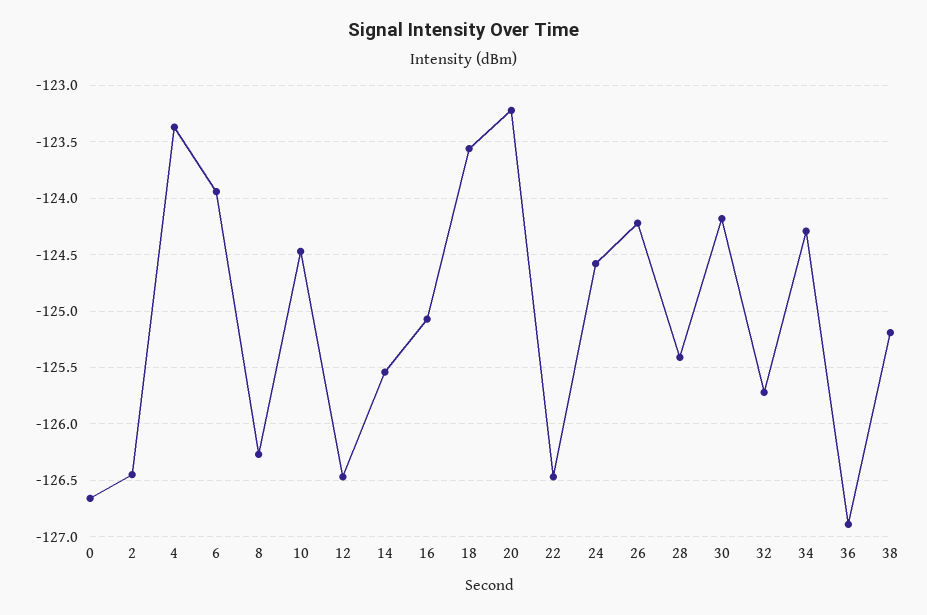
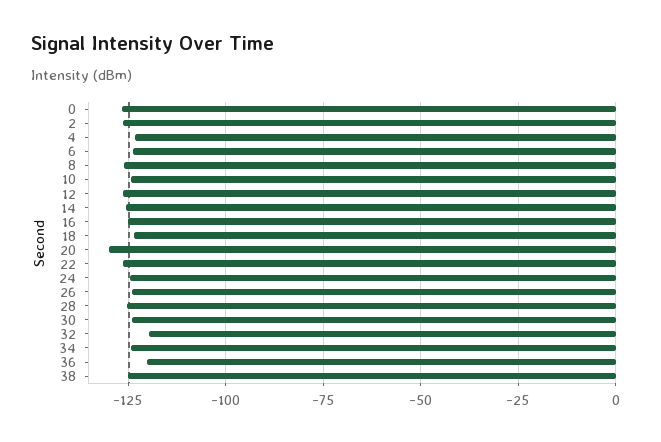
  {
    "0": -126.7,
    "2": -126.5,
    "4": -123.4,
    "6": -123.9,
    "8": -126.3,
    "10": -124.5,
    "12": -126.5,
    "14": -125.5,
    "16": -125.1,
    "18": -123.6,
-   "20": -123.2,
+   "20": -130,
    "22": -126.5,
    "24": -124.6,
    "26": -124.2,
    "28": -125.4,
    "30": -124.2,
-   "32": -125.7,
+   "32": -120,
    "34": -124.3,
-   "36": -126.9,
+   "36": -120,
    "38": -125.2
  }

